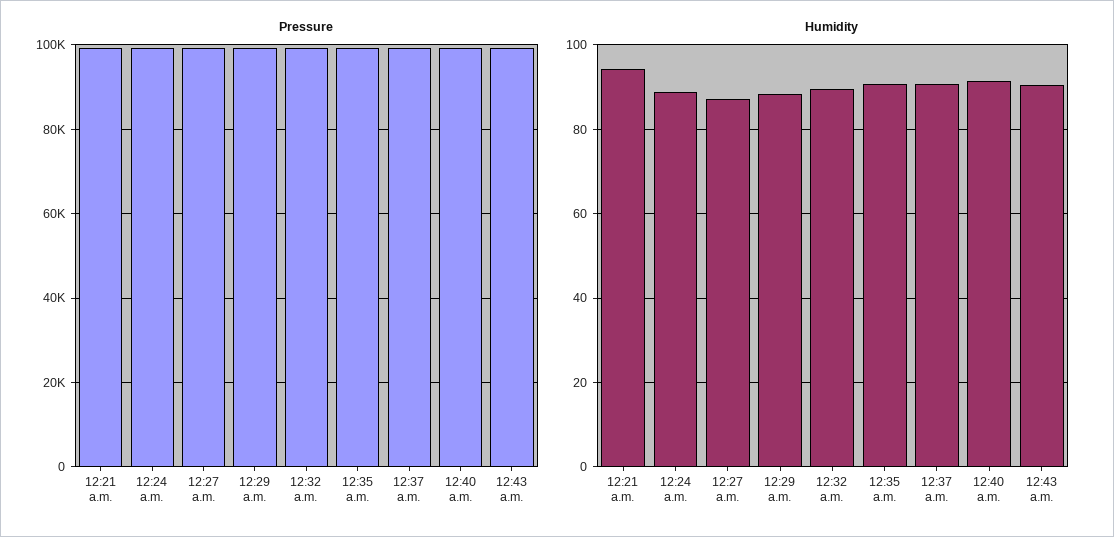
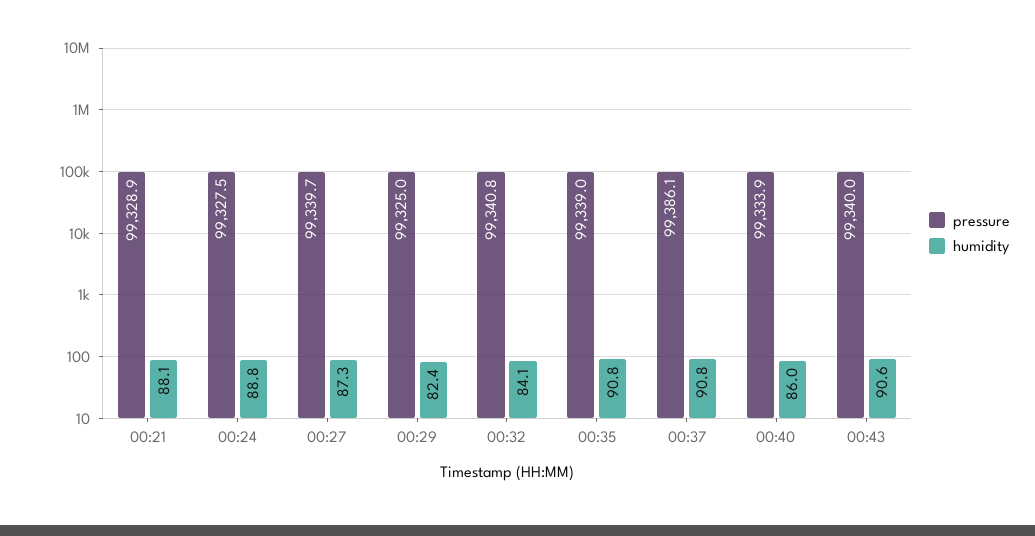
  {
    "Pressure": {
      "12:21 a.m.": 99328.9,
      "12:24 a.m.": 99327.5,
      "12:27 a.m.": 99339.7,
      "12:29 a.m.": 99325,
      "12:32 a.m.": 99340.8,
      "12:35 a.m.": 99339,
      "12:37 a.m.": 99386.1,
      "12:40 a.m.": 99333.9,
      "12:43 a.m.": 99340
    },
    "Humidity": {
-     "12:21 a.m.": 94,
+     "12:21 a.m.": 88.1,
      "12:24 a.m.": 88.8,
      "12:27 a.m.": 87.3,
-     "12:29 a.m.": 88,
+     "12:29 a.m.": 82.4,
-     "12:32 a.m.": 90,
+     "12:32 a.m.": 84.1,
      "12:35 a.m.": 90.8,
      "12:37 a.m.": 90.8,
-     "12:40 a.m.": 92,
+     "12:40 a.m.": 86,
      "12:43 a.m.": 90.6
    }
  }

